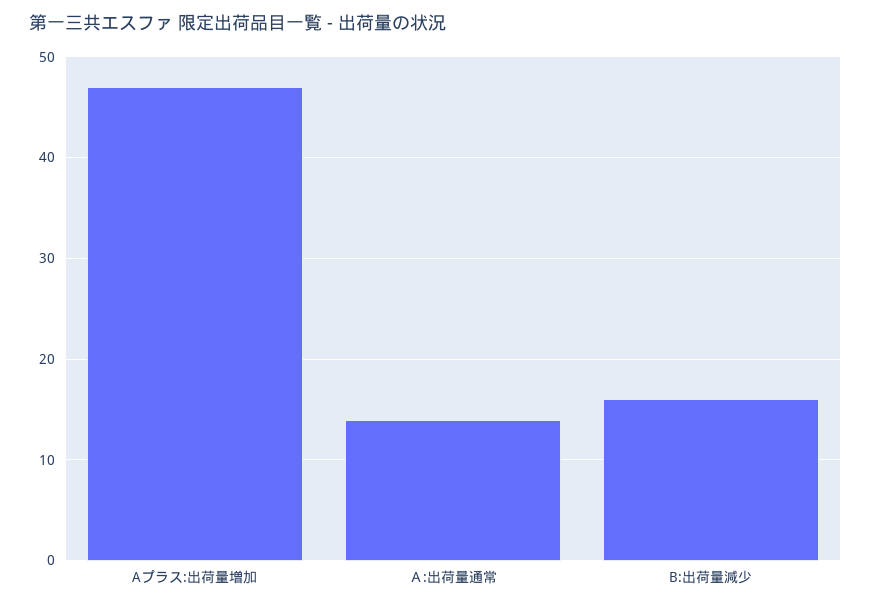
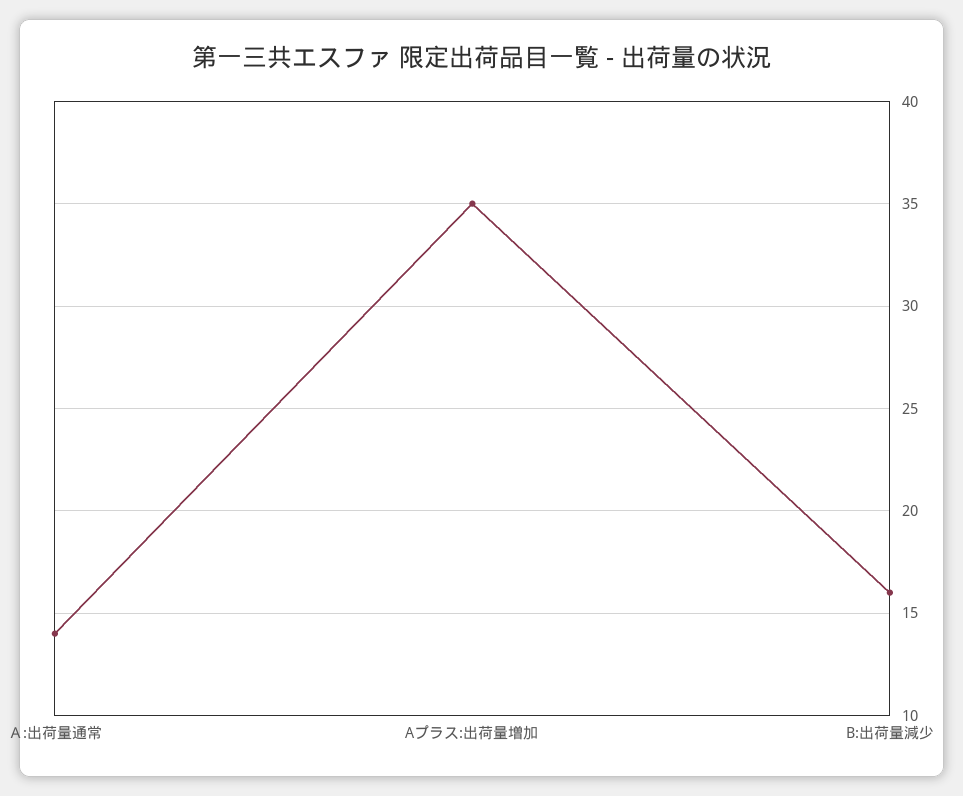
  {
-   "Aプラス:出荷量増加": 47,
+   "Aプラス:出荷量増加": 35,
    "Ａ:出荷量通常": 14,
    "B:出荷量減少": 16
  }

